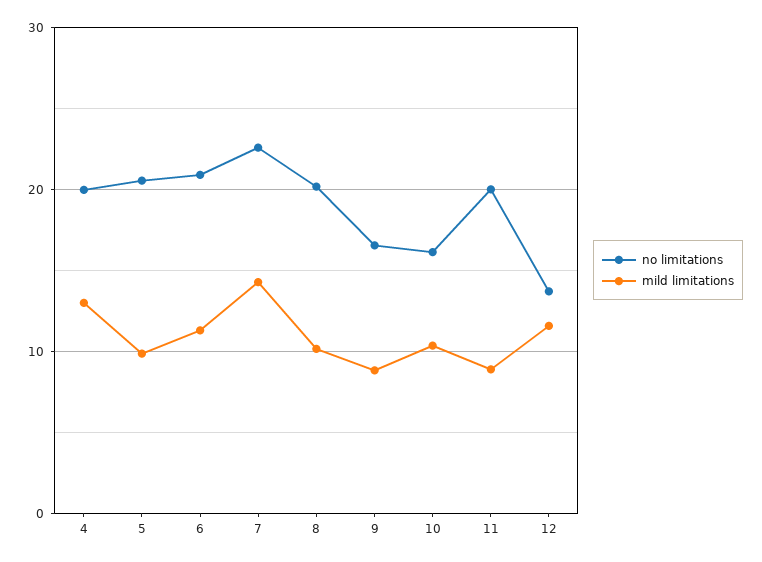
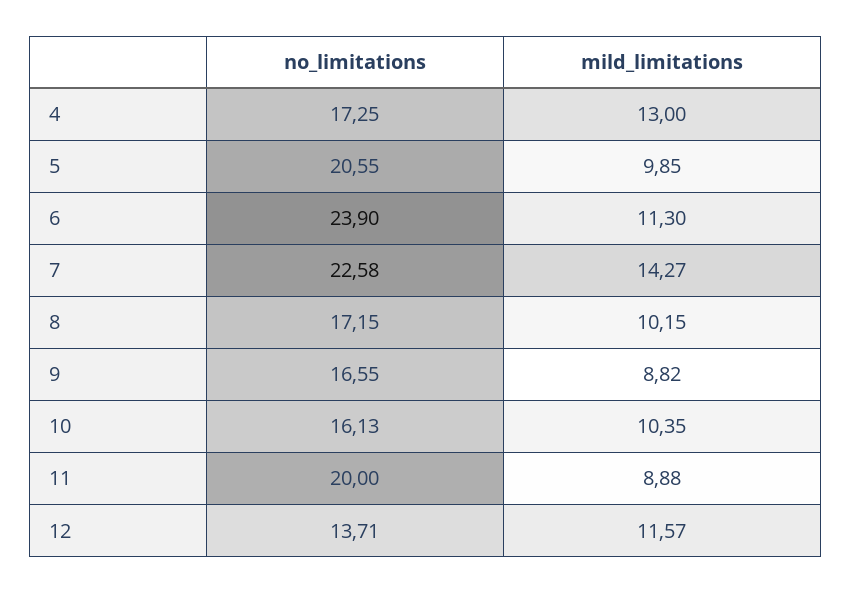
  {
    "no limitations": {
-     "4": 20,
+     "4": 17.25,
      "5": 20.55,
-     "6": 21,
+     "6": 23.9,
      "7": 22.58,
-     "8": 20,
+     "8": 17.15,
      "9": 16.55,
      "10": 16.13,
      "11": 20,
      "12": 13.71
    },
    "mild limitations": {
      "4": 13,
      "5": 9.85,
      "6": 11.3,
      "7": 14.27,
      "8": 10.15,
      "9": 8.82,
      "10": 10.35,
      "11": 8.88,
      "12": 11.57
    }
  }

